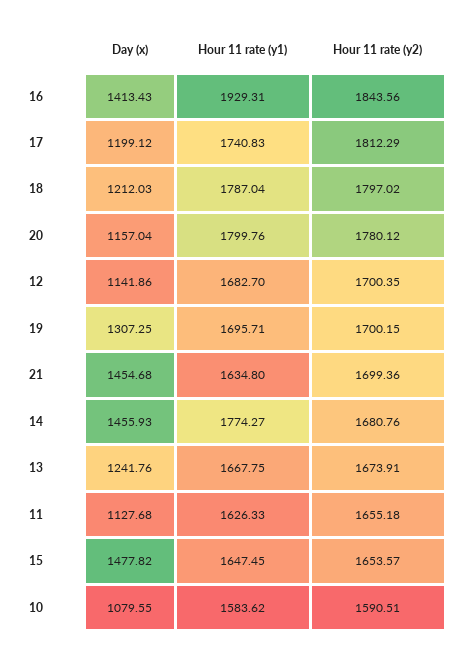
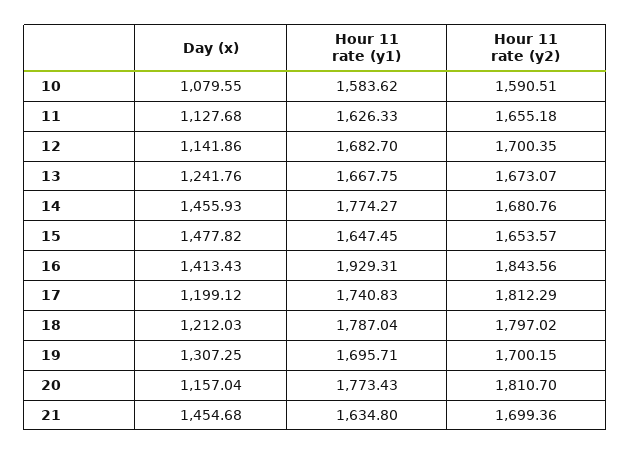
  {
    "Day (x)": {
      "16": 1413.43,
      "17": 1199.12,
      "18": 1212.03,
      "20": 1157.04,
      "12": 1141.86,
      "19": 1307.25,
      "21": 1454.68,
      "14": 1455.93,
      "13": 1241.76,
      "11": 1127.68,
      "15": 1477.82,
      "10": 1079.55
    },
    "Hour 11 rate (y1)": {
      "16": 1929.31,
      "17": 1740.83,
      "18": 1787.04,
-     "20": 1799.76,
+     "20": 1773.43,
      "12": 1682.7,
      "19": 1695.71,
      "21": 1634.8,
      "14": 1774.27,
      "13": 1667.75,
      "11": 1626.33,
      "15": 1647.45,
      "10": 1583.62
    },
    "Hour 11 rate (y2)": {
      "16": 1843.56,
      "17": 1812.29,
      "18": 1797.02,
-     "20": 1780.12,
+     "20": 1810.7,
      "12": 1700.35,
      "19": 1700.15,
      "21": 1699.36,
      "14": 1680.76,
-     "13": 1673.91,
+     "13": 1673.07,
      "11": 1655.18,
      "15": 1653.57,
      "10": 1590.51
    }
  }

